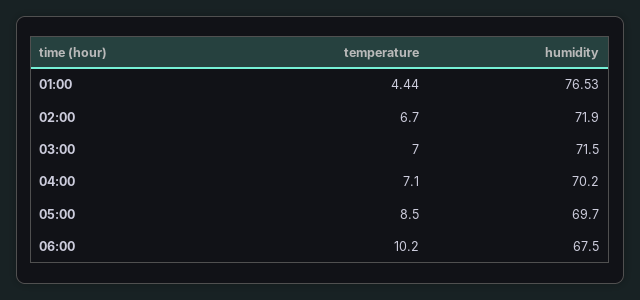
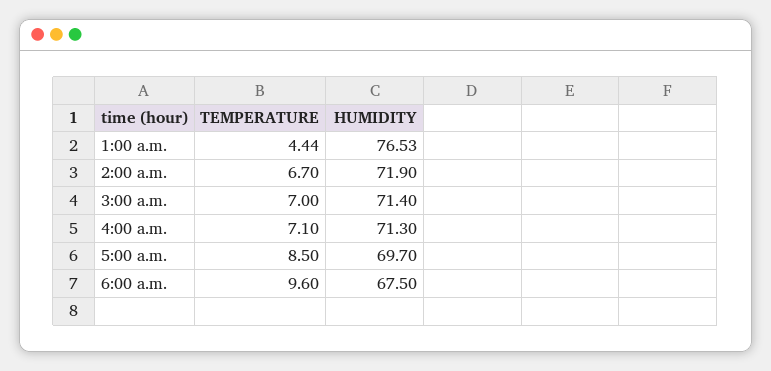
  {
    "temperature": {
      "01:00": 4.44,
      "02:00": 6.7,
      "03:00": 7,
      "04:00": 7.1,
      "05:00": 8.5,
-     "06:00": 10.2
+     "06:00": 9.6
    },
    "humidity": {
      "01:00": 76.53,
      "02:00": 71.9,
-     "03:00": 71.5,
+     "03:00": 71.4,
-     "04:00": 70.2,
+     "04:00": 71.3,
      "05:00": 69.7,
      "06:00": 67.5
    }
  }

